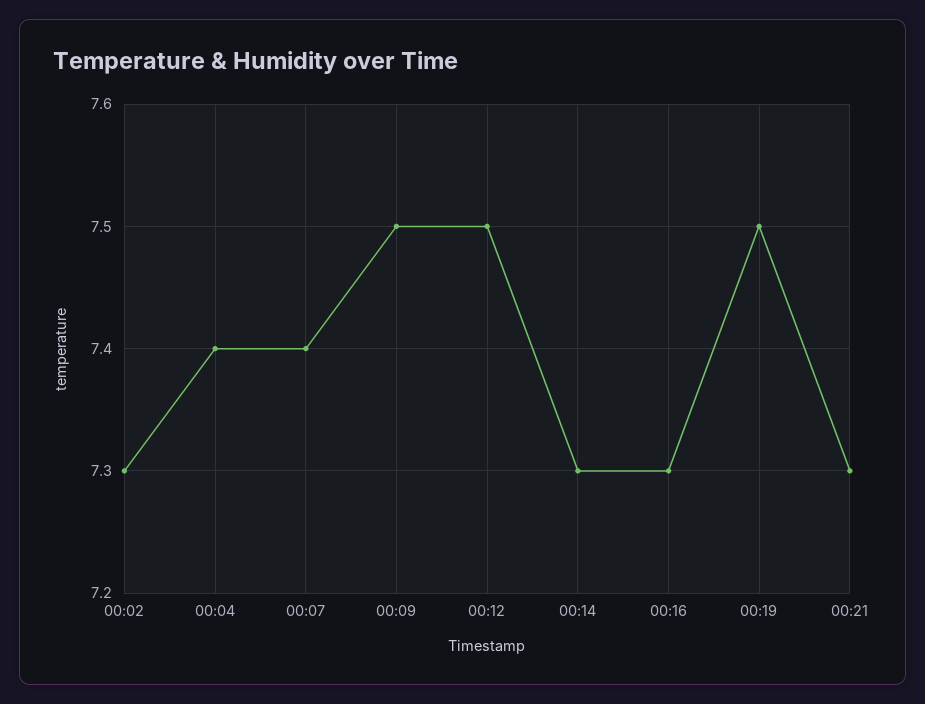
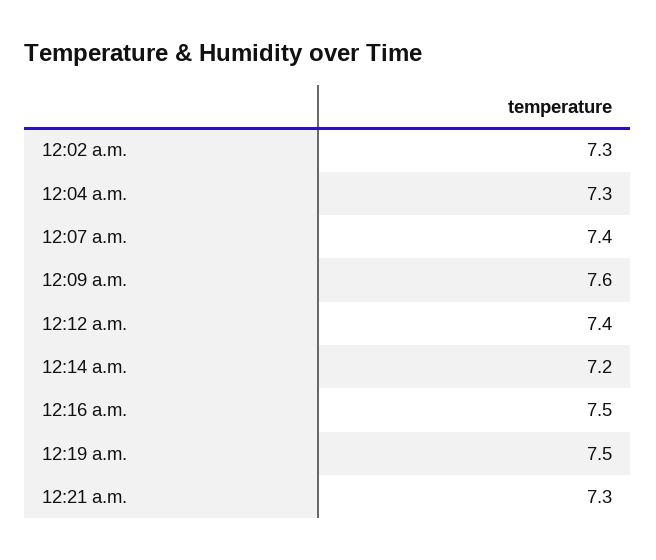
  {
    "00:02": 7.3,
-   "00:04": 7.4,
+   "00:04": 7.3,
    "00:07": 7.4,
-   "00:09": 7.5,
+   "00:09": 7.6,
-   "00:12": 7.5,
+   "00:12": 7.4,
-   "00:14": 7.3,
+   "00:14": 7.2,
-   "00:16": 7.3,
+   "00:16": 7.5,
    "00:19": 7.5,
    "00:21": 7.3
  }

